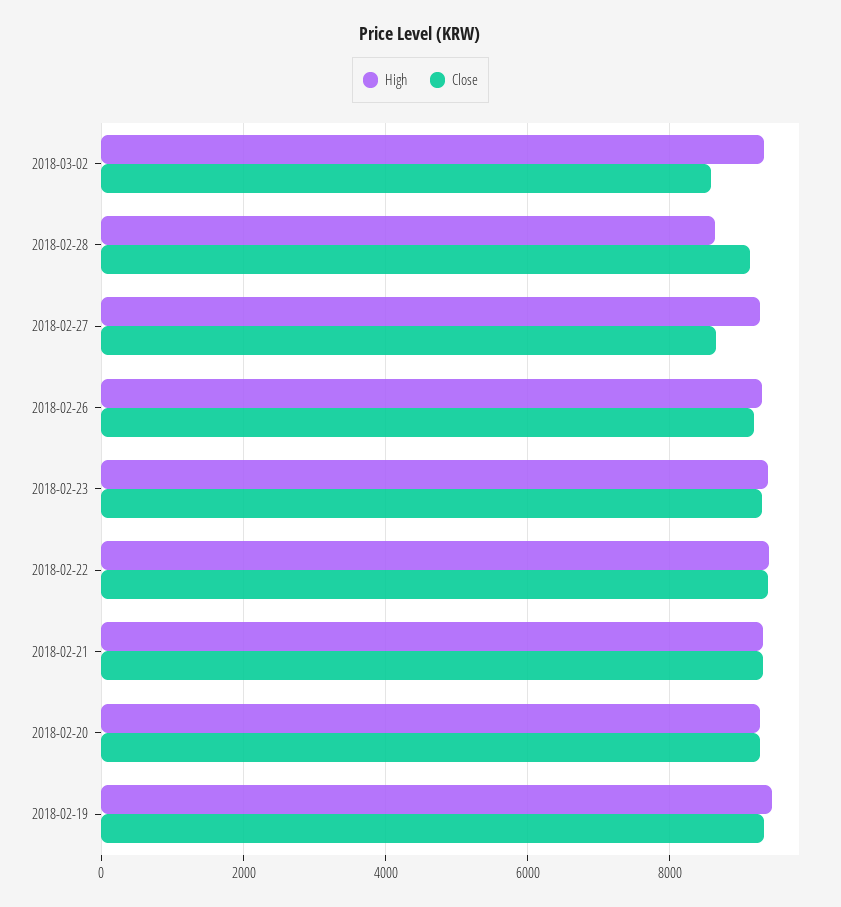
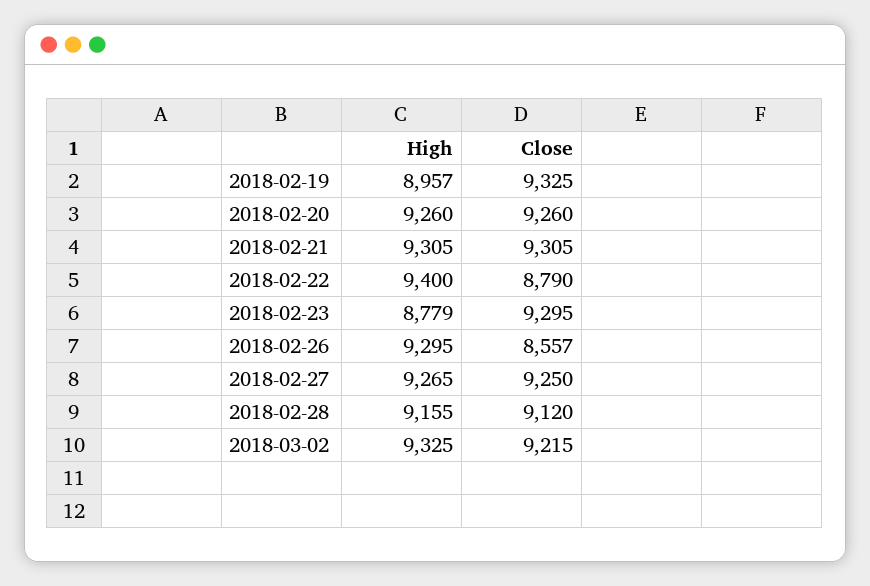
  {
    "High": {
      "2018-03-02": 9325,
-     "2018-02-28": 8600,
+     "2018-02-28": 9155,
      "2018-02-27": 9265,
      "2018-02-26": 9295,
-     "2018-02-23": 9400,
+     "2018-02-23": 8779,
      "2018-02-22": 9400,
      "2018-02-21": 9305,
      "2018-02-20": 9260,
-     "2018-02-19": 9400
+     "2018-02-19": 8957
    },
    "Close": {
-     "2018-03-02": 8600,
+     "2018-03-02": 9215,
      "2018-02-28": 9120,
-     "2018-02-27": 8600,
+     "2018-02-27": 9250,
-     "2018-02-26": 9200,
+     "2018-02-26": 8557,
      "2018-02-23": 9295,
-     "2018-02-22": 9400,
+     "2018-02-22": 8790,
      "2018-02-21": 9305,
      "2018-02-20": 9260,
      "2018-02-19": 9325
    }
  }

